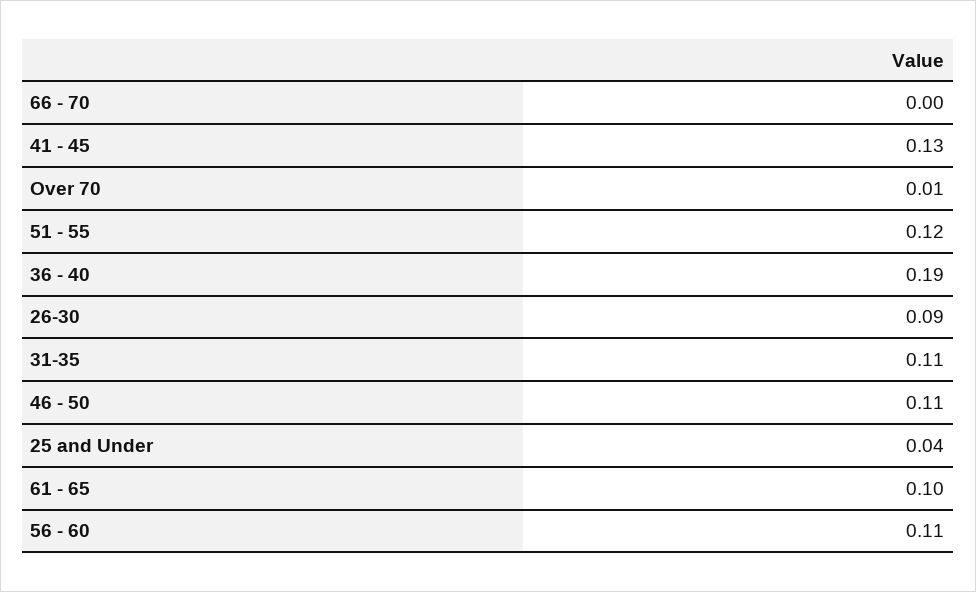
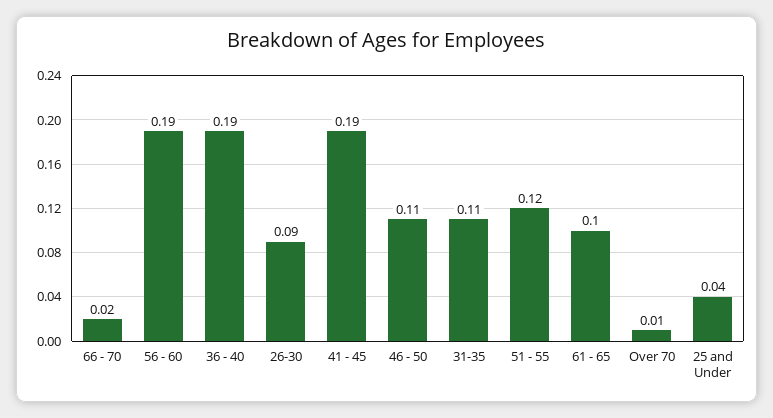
  {
-   "66 - 70": 0,
+   "66 - 70": 0.02,
-   "41 - 45": 0.13,
+   "41 - 45": 0.19,
    "Over 70": 0.01,
    "51 - 55": 0.12,
    "36 - 40": 0.19,
    "26-30": 0.09,
    "31-35": 0.11,
    "46 - 50": 0.11,
    "25 and Under": 0.04,
    "61 - 65": 0.1,
-   "56 - 60": 0.11
+   "56 - 60": 0.19
  }

